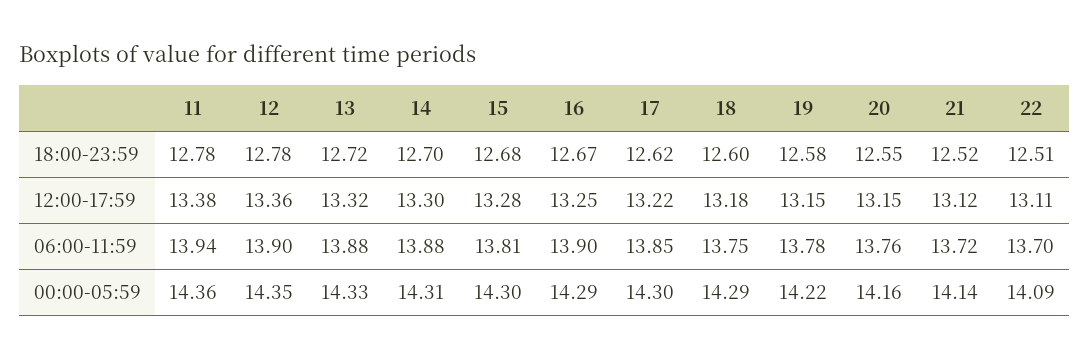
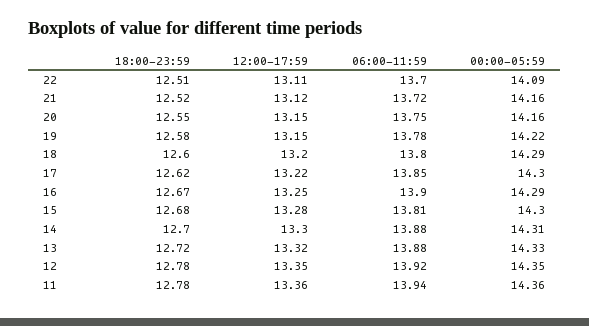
  {
    "11": {
      "18:00-23:59": 12.78,
-     "12:00-17:59": 13.38,
+     "12:00-17:59": 13.36,
      "06:00-11:59": 13.94,
      "00:00-05:59": 14.36
    },
    "12": {
      "18:00-23:59": 12.78,
-     "12:00-17:59": 13.36,
+     "12:00-17:59": 13.35,
-     "06:00-11:59": 13.9,
+     "06:00-11:59": 13.92,
      "00:00-05:59": 14.35
    },
    "13": {
      "18:00-23:59": 12.72,
      "12:00-17:59": 13.32,
      "06:00-11:59": 13.88,
      "00:00-05:59": 14.33
    },
    "14": {
      "18:00-23:59": 12.7,
      "12:00-17:59": 13.3,
      "06:00-11:59": 13.88,
      "00:00-05:59": 14.31
    },
    "15": {
      "18:00-23:59": 12.68,
      "12:00-17:59": 13.28,
      "06:00-11:59": 13.81,
      "00:00-05:59": 14.3
    },
    "16": {
      "18:00-23:59": 12.67,
      "12:00-17:59": 13.25,
      "06:00-11:59": 13.9,
      "00:00-05:59": 14.29
    },
    "17": {
      "18:00-23:59": 12.62,
      "12:00-17:59": 13.22,
      "06:00-11:59": 13.85,
      "00:00-05:59": 14.3
    },
    "18": {
      "18:00-23:59": 12.6,
-     "12:00-17:59": 13.18,
+     "12:00-17:59": 13.2,
-     "06:00-11:59": 13.75,
+     "06:00-11:59": 13.8,
      "00:00-05:59": 14.29
    },
    "19": {
      "18:00-23:59": 12.58,
      "12:00-17:59": 13.15,
      "06:00-11:59": 13.78,
      "00:00-05:59": 14.22
    },
    "20": {
      "18:00-23:59": 12.55,
      "12:00-17:59": 13.15,
-     "06:00-11:59": 13.76,
+     "06:00-11:59": 13.75,
      "00:00-05:59": 14.16
    },
    "21": {
      "18:00-23:59": 12.52,
      "12:00-17:59": 13.12,
      "06:00-11:59": 13.72,
-     "00:00-05:59": 14.14
+     "00:00-05:59": 14.16
    },
    "22": {
      "18:00-23:59": 12.51,
      "12:00-17:59": 13.11,
      "06:00-11:59": 13.7,
      "00:00-05:59": 14.09
    }
  }

